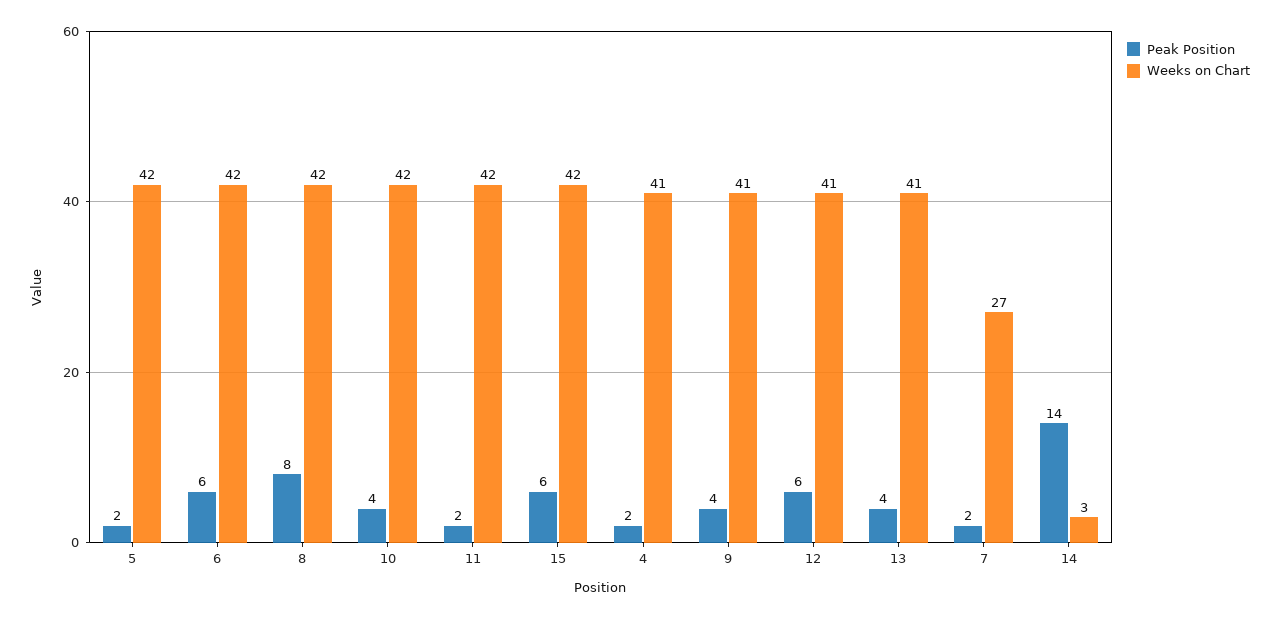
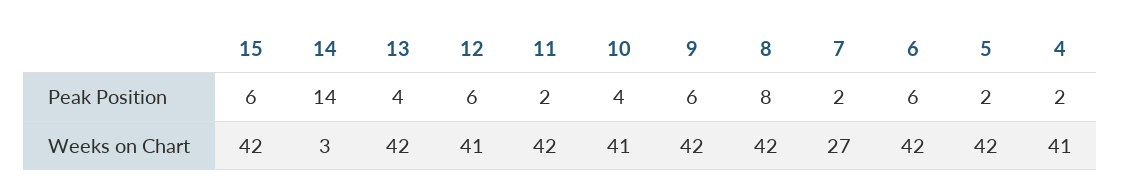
  {
    "Peak Position": {
      "5": 2,
      "6": 6,
      "8": 8,
      "10": 4,
      "11": 2,
      "15": 6,
      "4": 2,
-     "9": 4,
+     "9": 6,
      "12": 6,
      "13": 4,
      "7": 2,
      "14": 14
    },
    "Weeks on Chart": {
      "5": 42,
      "6": 42,
      "8": 42,
-     "10": 42,
+     "10": 41,
      "11": 42,
      "15": 42,
      "4": 41,
-     "9": 41,
+     "9": 42,
      "12": 41,
-     "13": 41,
+     "13": 42,
      "7": 27,
      "14": 3
    }
  }

